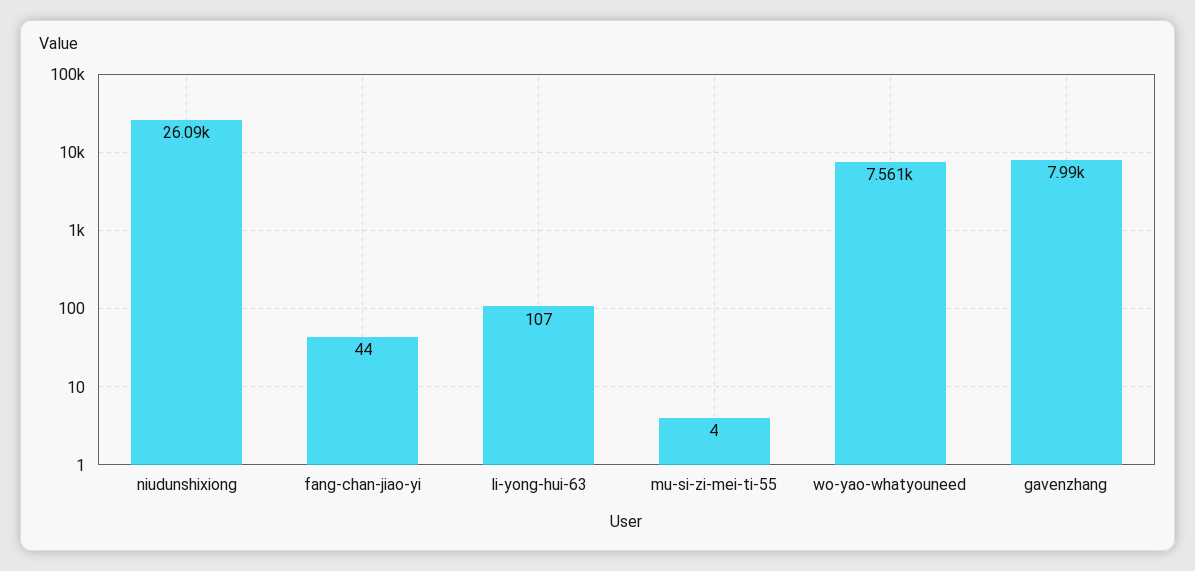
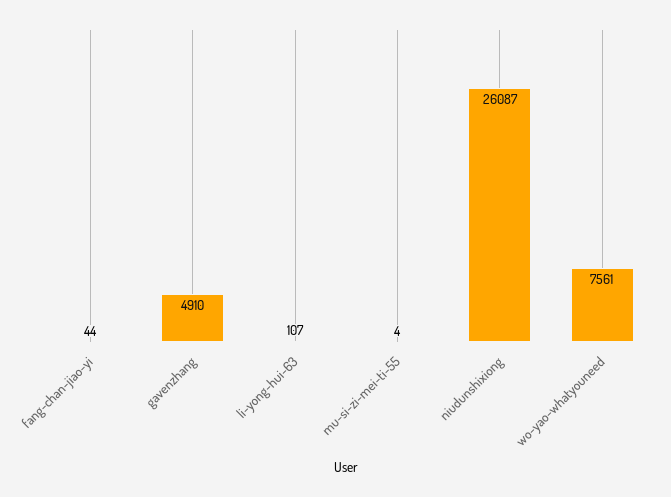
  {
    "niudunshixiong": 26087,
    "fang-chan-jiao-yi": 44,
    "li-yong-hui-63": 107,
    "mu-si-zi-mei-ti-55": 4,
    "wo-yao-whatyouneed": 7561,
-   "gavenzhang": 7990
+   "gavenzhang": 4910
  }

